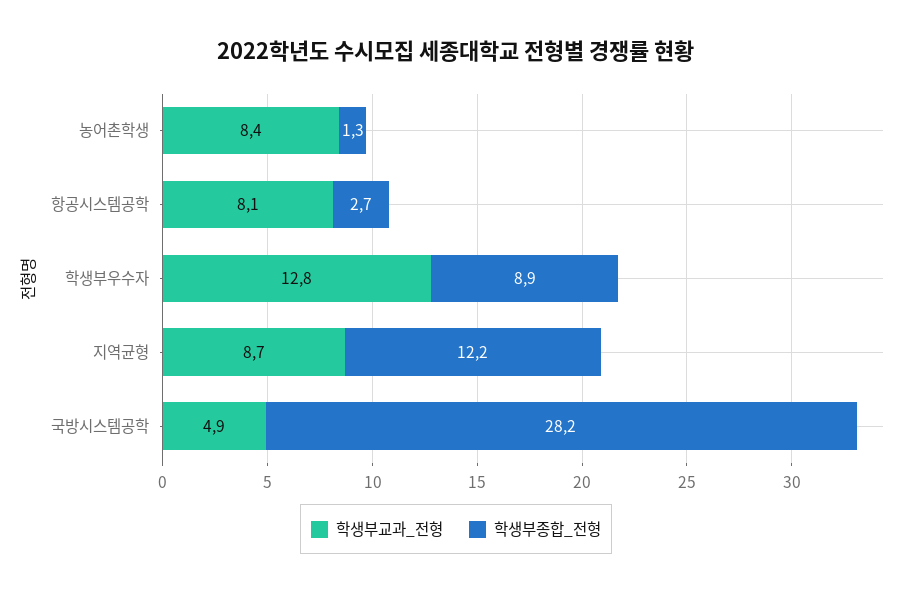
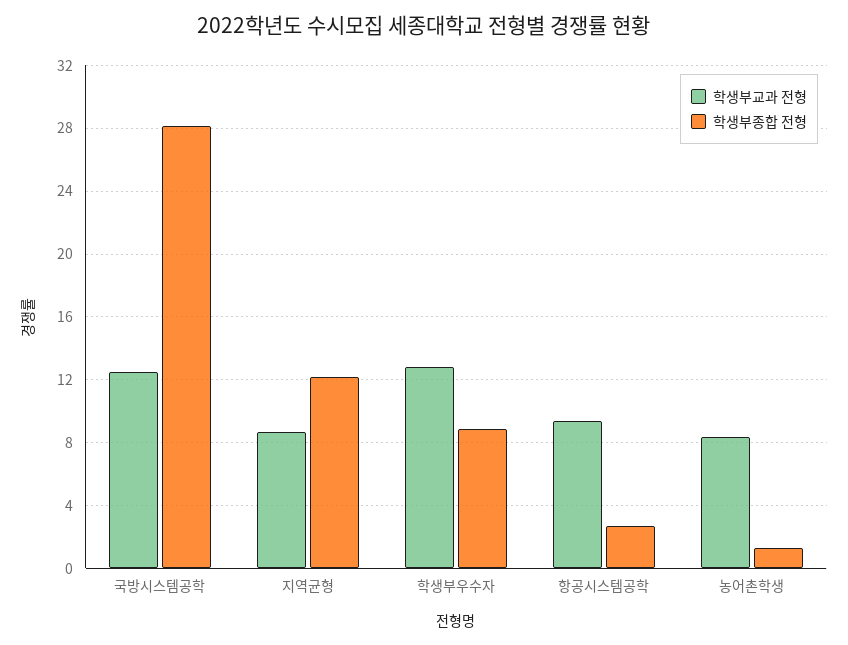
  {
    "학생부교과_전형": {
      "농어촌학생": 8.4,
-     "항공시스템공학": 8.1,
+     "항공시스템공학": 9.5,
      "학생부우수자": 12.8,
      "지역균형": 8.7,
-     "국방시스템공학": 4.9
+     "국방시스템공학": 12.5
    },
    "학생부종합_전형": {
      "농어촌학생": 1.3,
      "항공시스템공학": 2.7,
      "학생부우수자": 8.9,
      "지역균형": 12.2,
      "국방시스템공학": 28.2
    }
  }

